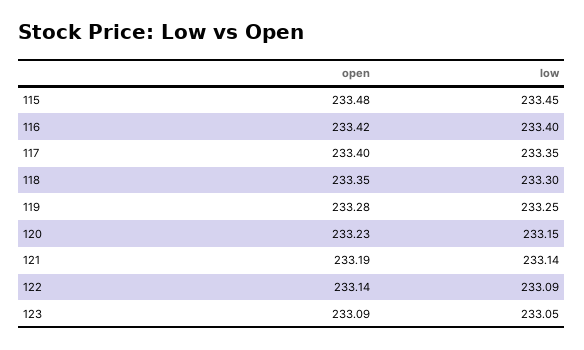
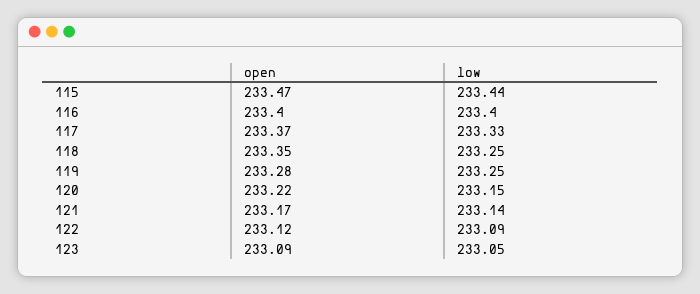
  {
    "open": {
-     "115": 233.48,
+     "115": 233.47,
-     "116": 233.42,
+     "116": 233.4,
-     "117": 233.4,
+     "117": 233.37,
      "118": 233.35,
      "119": 233.28,
-     "120": 233.23,
+     "120": 233.22,
-     "121": 233.19,
+     "121": 233.17,
-     "122": 233.14,
+     "122": 233.12,
      "123": 233.09
    },
    "low": {
-     "115": 233.45,
+     "115": 233.44,
      "116": 233.4,
-     "117": 233.35,
+     "117": 233.33,
-     "118": 233.3,
+     "118": 233.25,
      "119": 233.25,
      "120": 233.15,
      "121": 233.14,
      "122": 233.09,
      "123": 233.05
    }
  }

